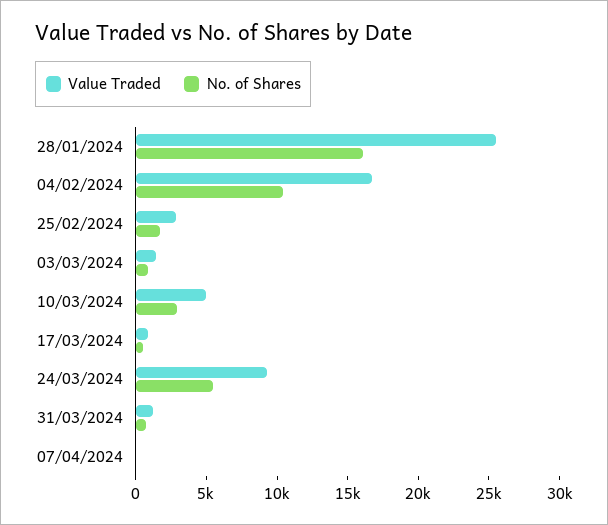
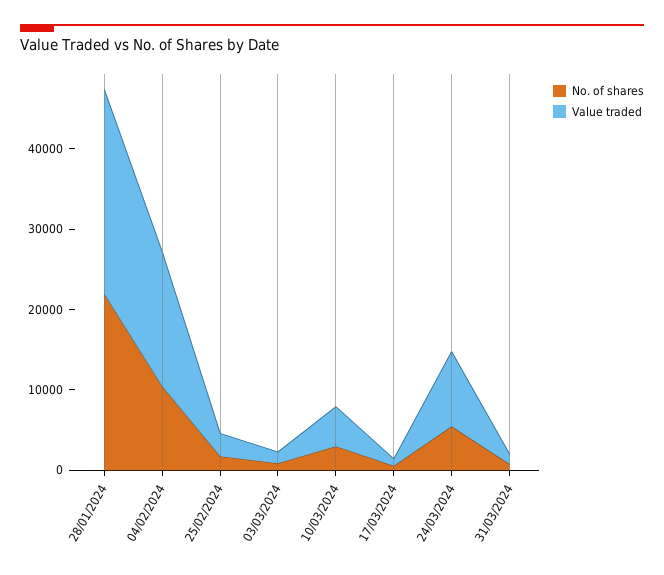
  {
    "Value Traded": {
      "28/01/2024": 25000,
      "04/02/2024": 17000,
      "25/02/2024": 3000,
      "03/03/2024": 1000,
      "10/03/2024": 5000,
      "17/03/2024": 1000,
      "24/03/2024": 9000,
-     "31/03/2024": 1000,
+     "31/03/2024": 1000
-     "07/04/2024": 0
    },
    "No. of Shares": {
-     "28/01/2024": 16000,
+     "28/01/2024": 22000,
      "04/02/2024": 10000,
      "25/02/2024": 2000,
      "03/03/2024": 1000,
      "10/03/2024": 3000,
      "17/03/2024": 1000,
      "24/03/2024": 5000,
-     "31/03/2024": 1000,
+     "31/03/2024": 1000
-     "07/04/2024": 0
    }
  }

